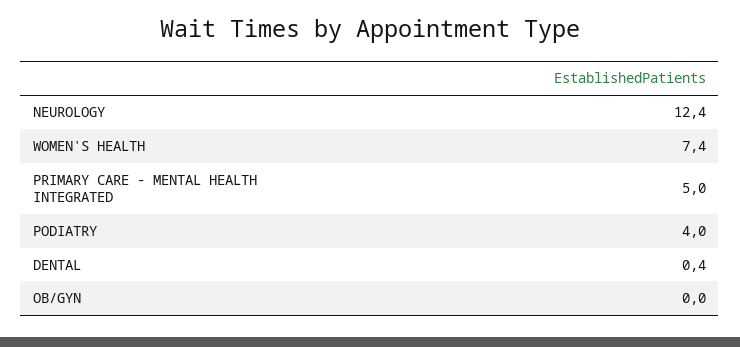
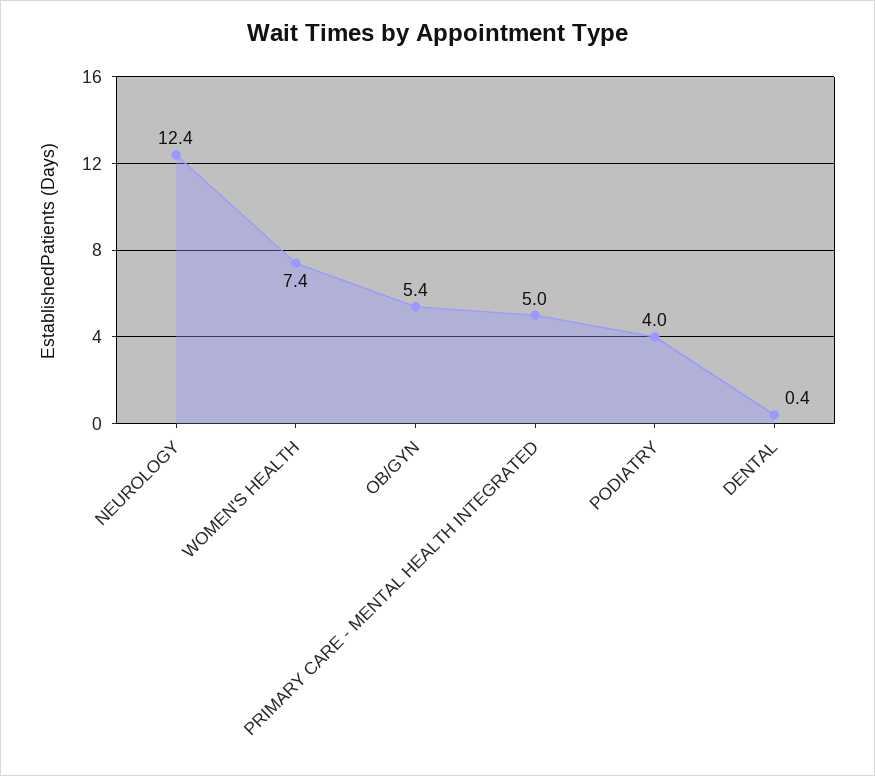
  {
    "NEUROLOGY": 12.4,
    "WOMEN'S HEALTH": 7.4,
    "PRIMARY CARE - MENTAL HEALTH INTEGRATED": 5,
    "PODIATRY": 4,
    "DENTAL": 0.4,
-   "OB/GYN": 0
+   "OB/GYN": 5.4
  }

